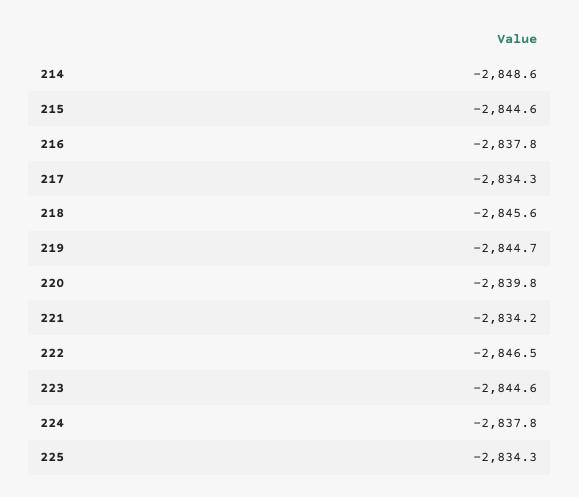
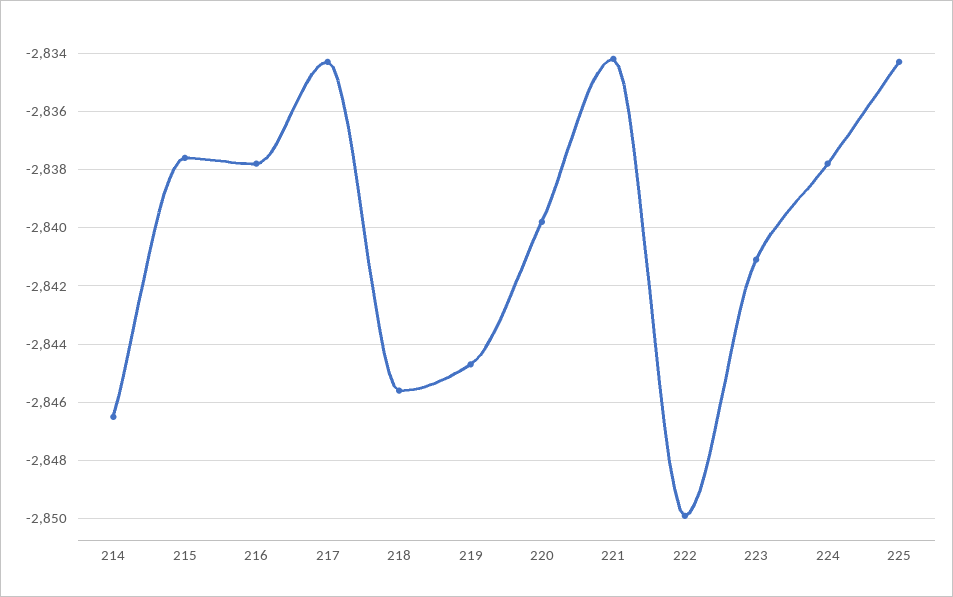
  {
-   "214": -2848.6,
+   "214": -2846.5,
-   "215": -2844.6,
+   "215": -2837.5,
    "216": -2837.8,
    "217": -2834.3,
    "218": -2845.6,
    "219": -2844.7,
    "220": -2839.8,
    "221": -2834.2,
-   "222": -2846.5,
+   "222": -2850,
-   "223": -2844.6,
+   "223": -2841,
    "224": -2837.8,
    "225": -2834.3
  }

